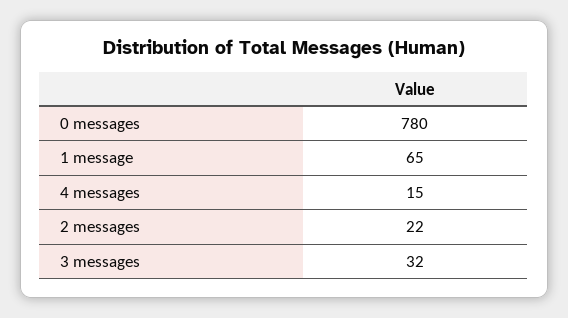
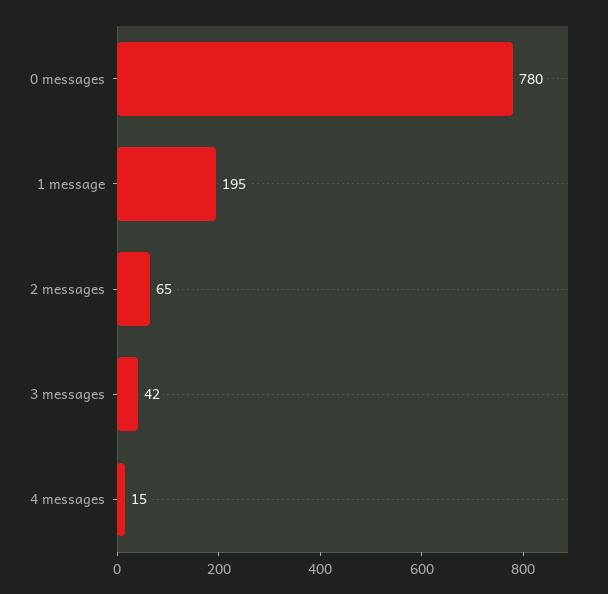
  {
    "0 messages": 780,
-   "1 message": 65,
+   "1 message": 195,
    "4 messages": 15,
-   "2 messages": 22,
+   "2 messages": 65,
-   "3 messages": 32
+   "3 messages": 42
  }

